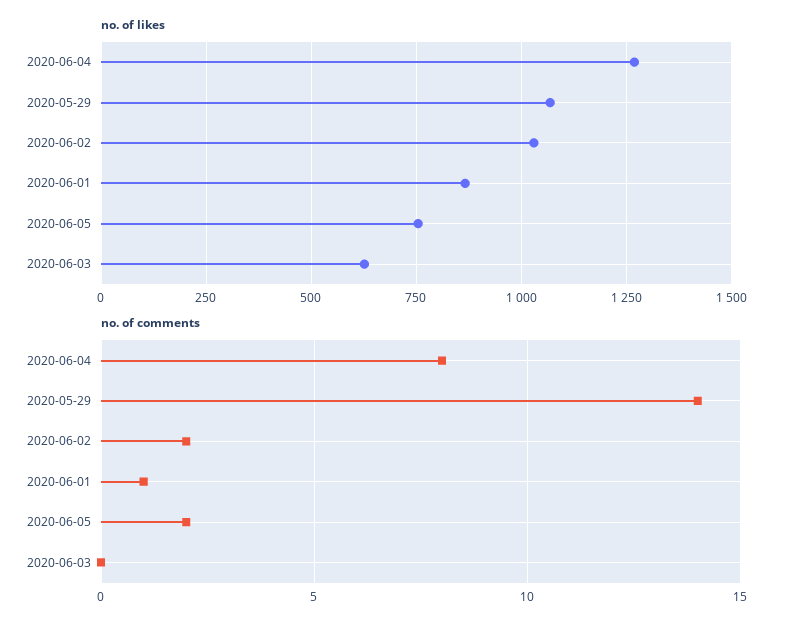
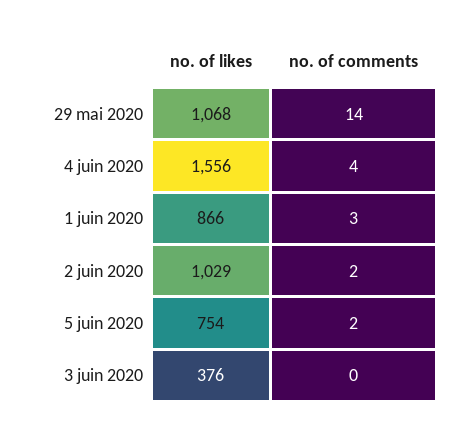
  {
    "no. of likes": {
-     "2020-06-04": 1275,
+     "2020-06-04": 1556,
      "2020-05-29": 1068,
      "2020-06-02": 1029,
      "2020-06-01": 866,
      "2020-06-05": 754,
-     "2020-06-03": 625
+     "2020-06-03": 376
    },
    "no. of comments": {
-     "2020-06-04": 8,
+     "2020-06-04": 4,
      "2020-05-29": 14,
      "2020-06-02": 2,
-     "2020-06-01": 1,
+     "2020-06-01": 3,
      "2020-06-05": 2,
      "2020-06-03": 0
    }
  }

